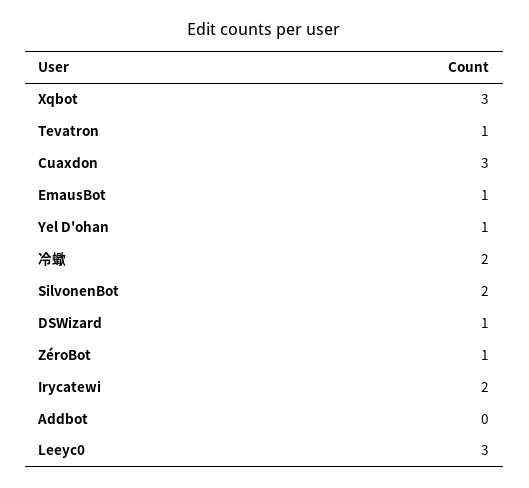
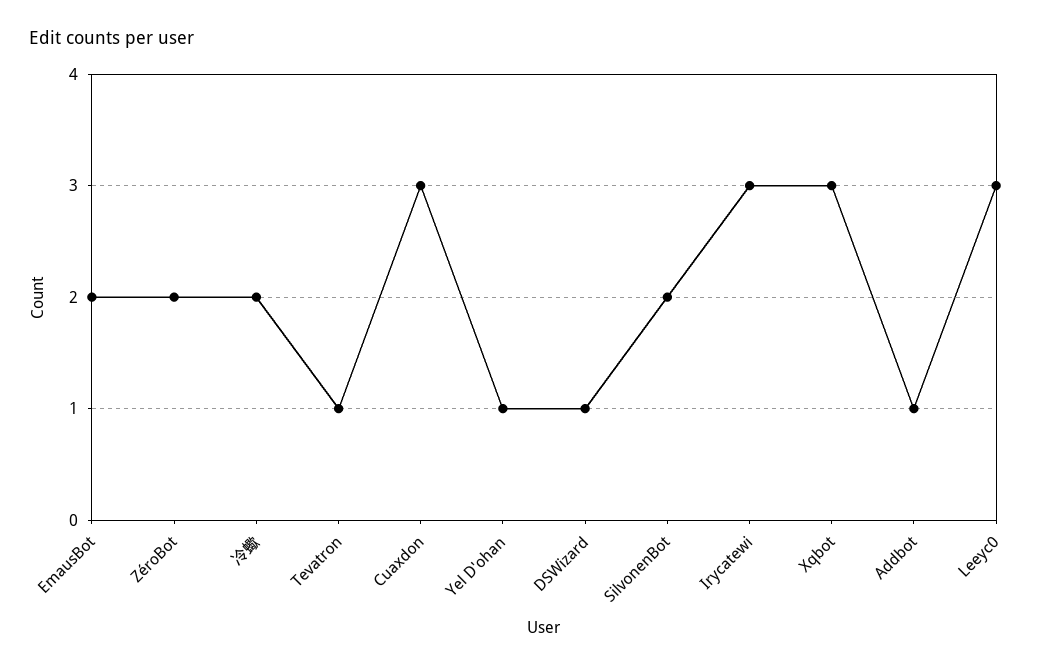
  {
    "Xqbot": 3,
    "Tevatron": 1,
    "Cuaxdon": 3,
-   "EmausBot": 1,
+   "EmausBot": 2,
    "Yel D'ohan": 1,
    "冷蠍": 2,
    "SilvonenBot": 2,
    "DSWizard": 1,
-   "ZéroBot": 1,
+   "ZéroBot": 2,
-   "Irycatewi": 2,
+   "Irycatewi": 3,
-   "Addbot": 0,
+   "Addbot": 1,
    "Leeyc0": 3
  }

